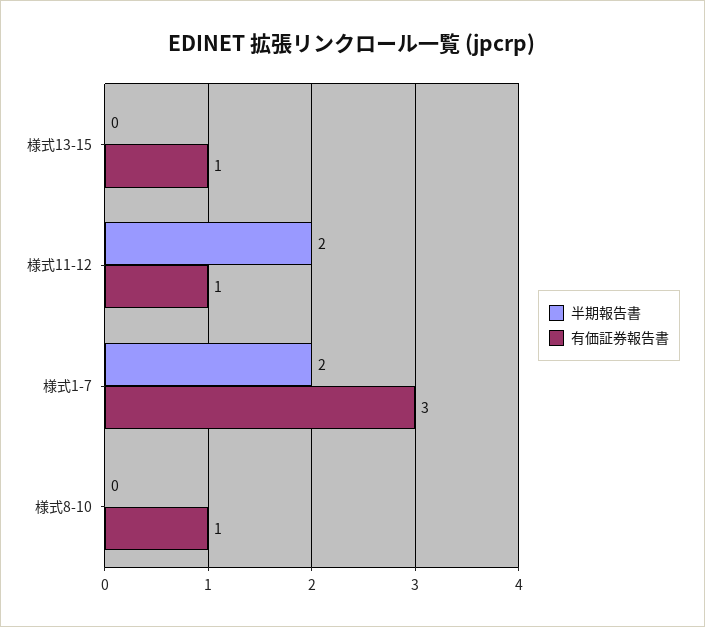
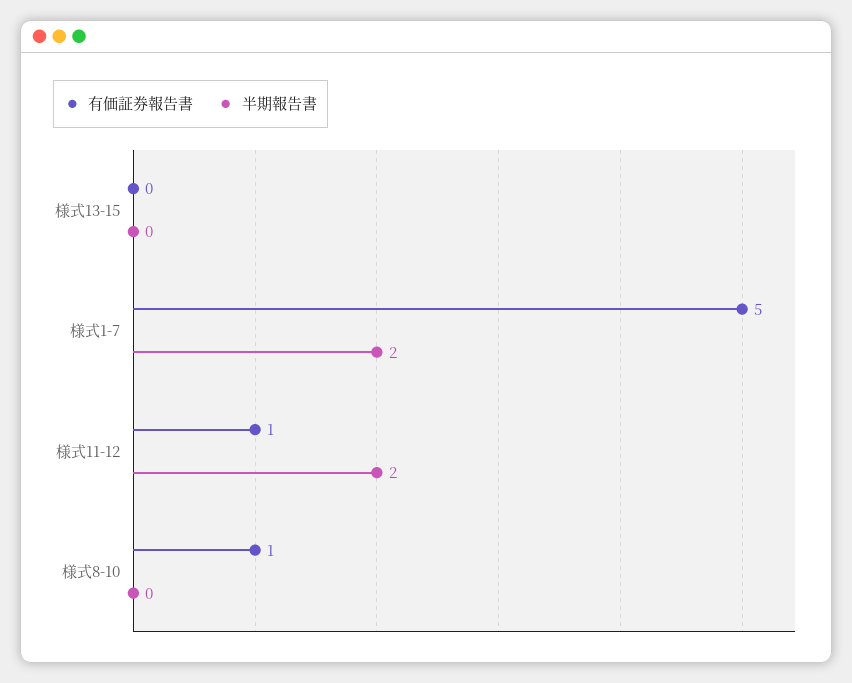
  {
    "半期報告書": {
      "様式13-15": 0,
      "様式11-12": 2,
      "様式1-7": 2,
      "様式8-10": 0
    },
    "有価証券報告書": {
-     "様式13-15": 1,
+     "様式13-15": 0,
      "様式11-12": 1,
-     "様式1-7": 3,
+     "様式1-7": 5,
      "様式8-10": 1
    }
  }

